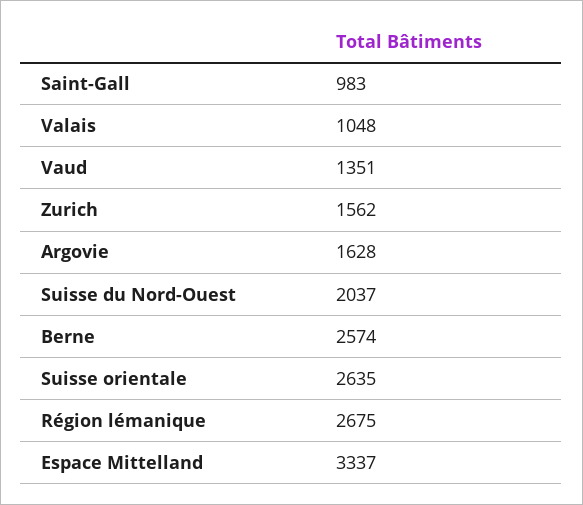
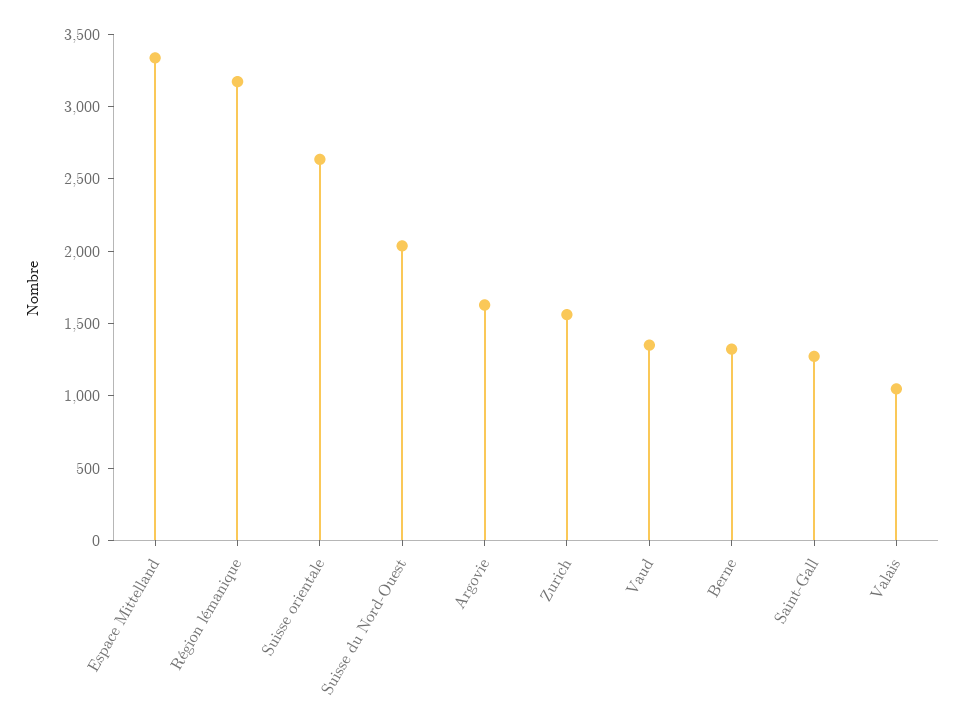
  {
-   "Saint-Gall": 983,
+   "Saint-Gall": 1300,
    "Valais": 1048,
    "Vaud": 1351,
    "Zurich": 1562,
    "Argovie": 1628,
    "Suisse du Nord-Ouest": 2037,
-   "Berne": 2574,
+   "Berne": 1300,
    "Suisse orientale": 2635,
-   "Région lémanique": 2675,
+   "Région lémanique": 3200,
    "Espace Mittelland": 3337
  }

